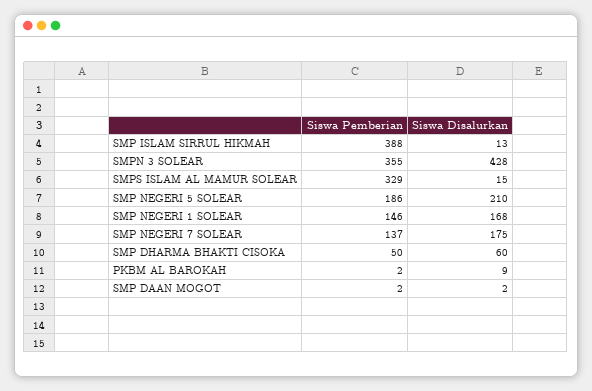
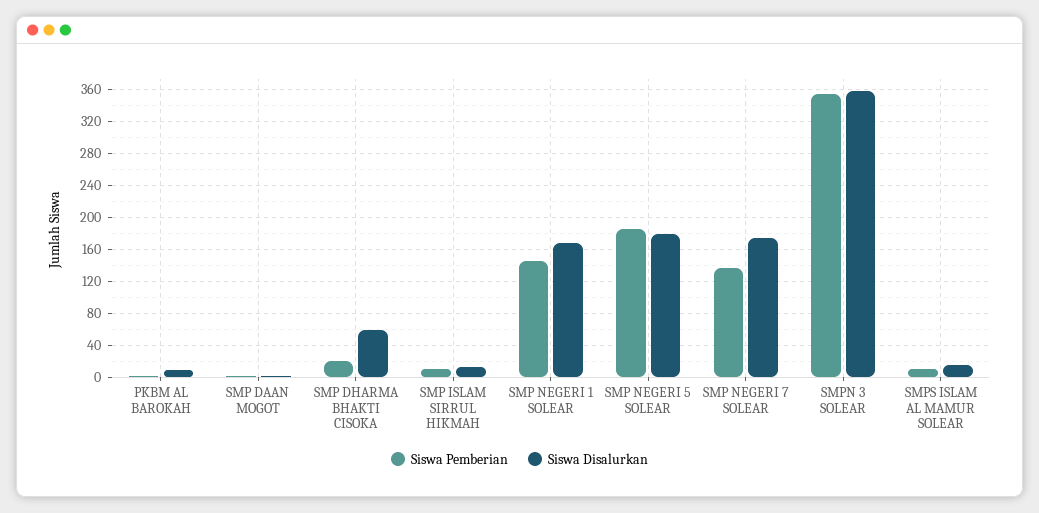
  {
    "Siswa Pemberian": {
-     "SMP ISLAM SIRRUL HIKMAH": 388,
+     "SMP ISLAM SIRRUL HIKMAH": 10,
      "SMPN 3 SOLEAR": 355,
-     "SMPS ISLAM AL MAMUR SOLEAR": 329,
+     "SMPS ISLAM AL MAMUR SOLEAR": 10,
      "SMP NEGERI 5 SOLEAR": 186,
      "SMP NEGERI 1 SOLEAR": 146,
      "SMP NEGERI 7 SOLEAR": 137,
-     "SMP DHARMA BHAKTI CISOKA": 50,
+     "SMP DHARMA BHAKTI CISOKA": 20,
      "PKBM AL BAROKAH": 2,
      "SMP DAAN MOGOT": 2
    },
    "Siswa Disalurkan": {
      "SMP ISLAM SIRRUL HIKMAH": 13,
-     "SMPN 3 SOLEAR": 428,
+     "SMPN 3 SOLEAR": 360,
      "SMPS ISLAM AL MAMUR SOLEAR": 15,
-     "SMP NEGERI 5 SOLEAR": 210,
+     "SMP NEGERI 5 SOLEAR": 180,
      "SMP NEGERI 1 SOLEAR": 168,
      "SMP NEGERI 7 SOLEAR": 175,
      "SMP DHARMA BHAKTI CISOKA": 60,
      "PKBM AL BAROKAH": 9,
      "SMP DAAN MOGOT": 2
    }
  }

